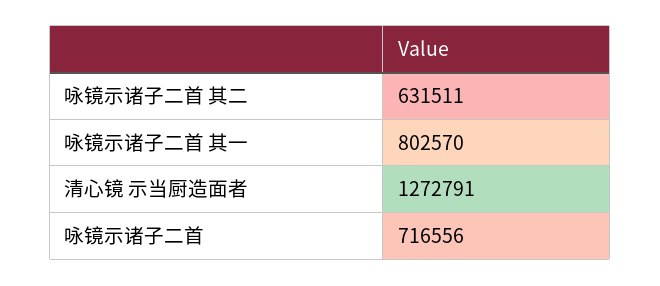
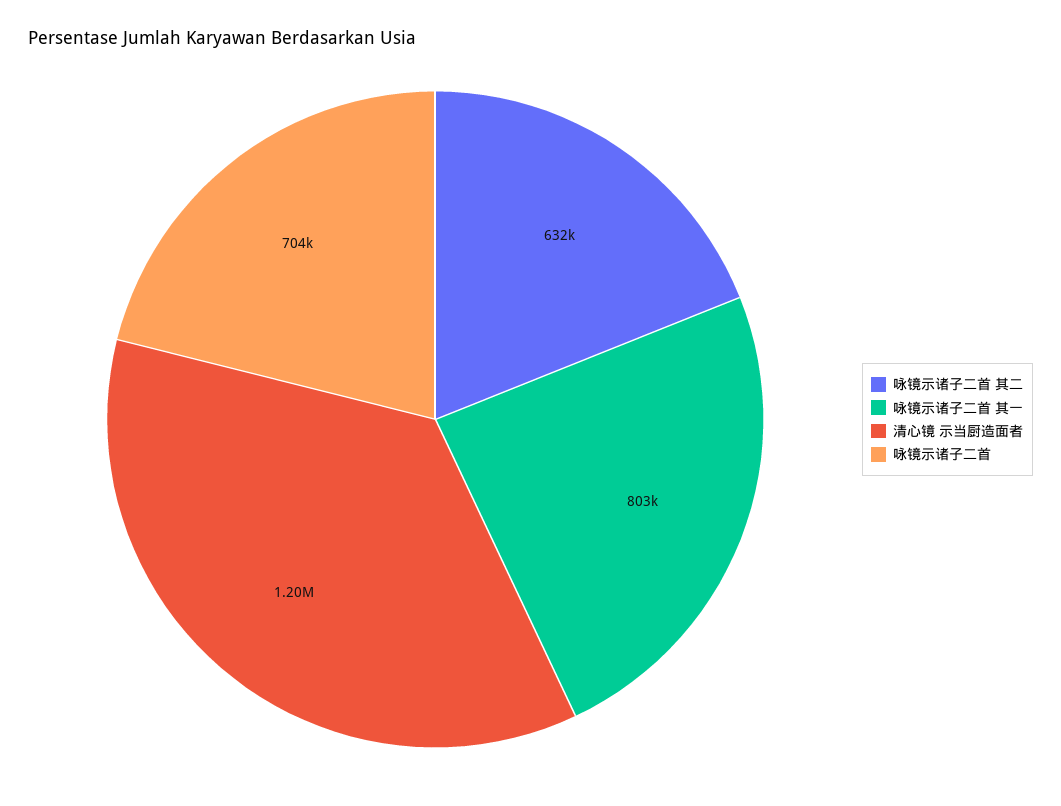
  {
    "咏镜示诸子二首 其二": 631511,
    "咏镜示诸子二首 其一": 802570,
-   "清心镜 示当厨造面者": 1272791,
+   "清心镜 示当厨造面者": 1200000,
-   "咏镜示诸子二首": 716556
+   "咏镜示诸子二首": 704000
  }

